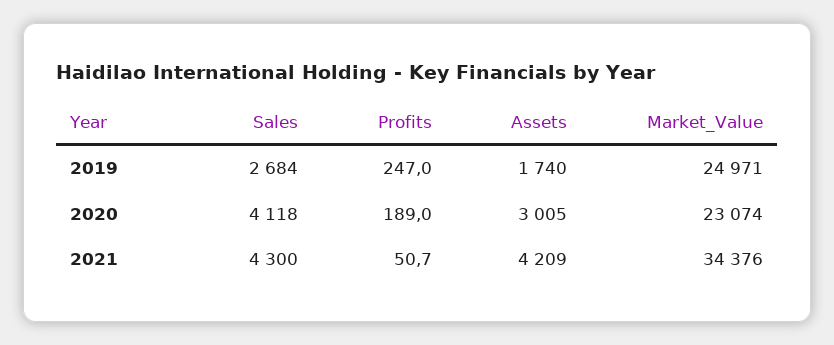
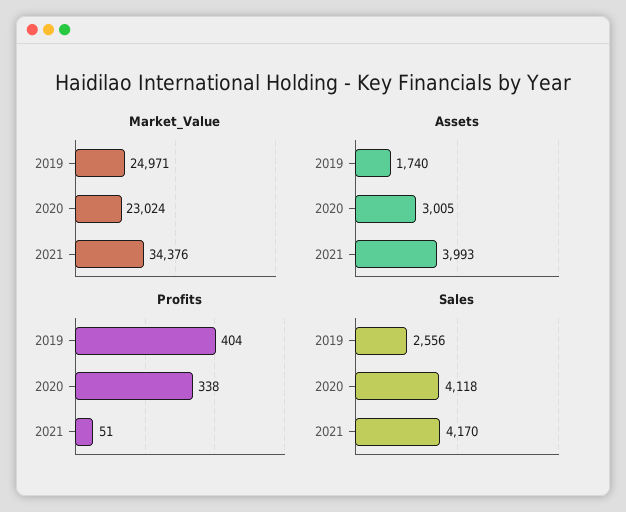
  {
    "Sales": {
-     "2019": 2684,
+     "2019": 2556,
      "2020": 4118,
-     "2021": 4300
+     "2021": 4170
    },
    "Profits": {
-     "2019": 247,
+     "2019": 404,
-     "2020": 189,
+     "2020": 338,
      "2021": 50.7
    },
    "Assets": {
      "2019": 1740,
      "2020": 3005,
-     "2021": 4209
+     "2021": 3993
    },
    "Market_Value": {
      "2019": 24971,
-     "2020": 23074,
+     "2020": 23024,
      "2021": 34376
    }
  }

